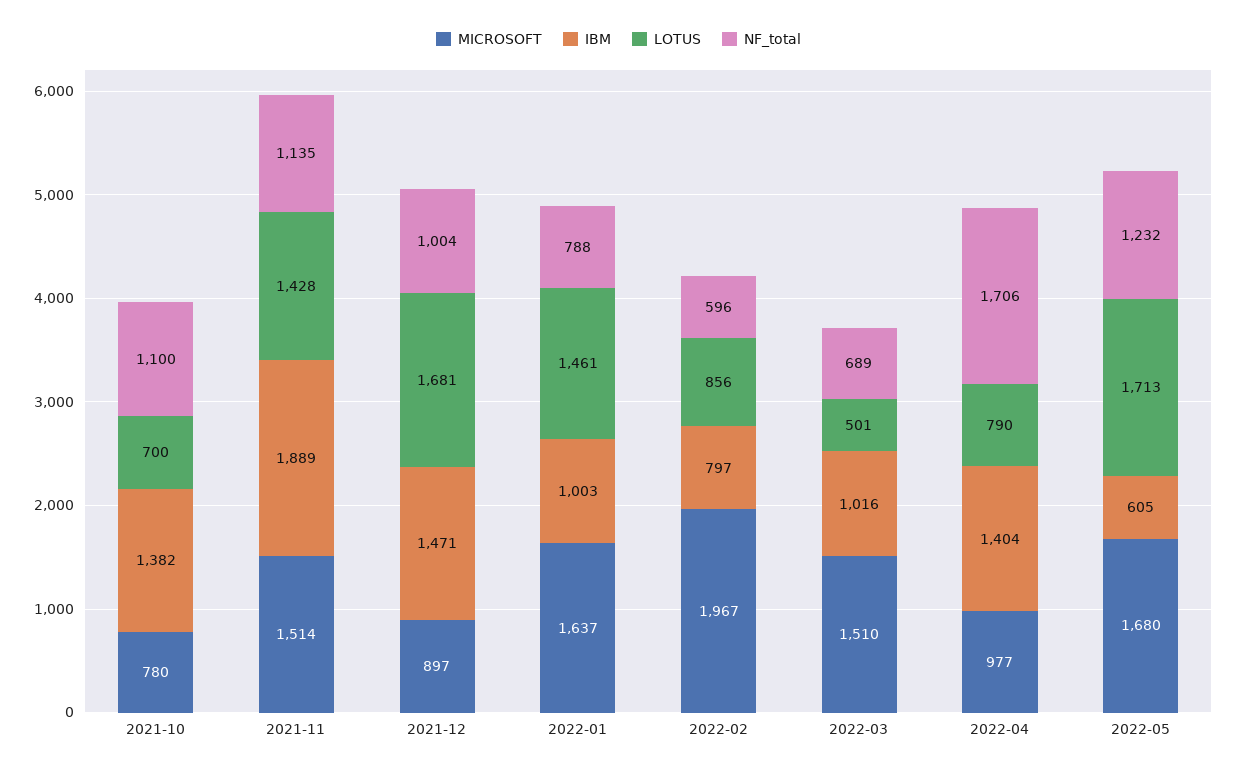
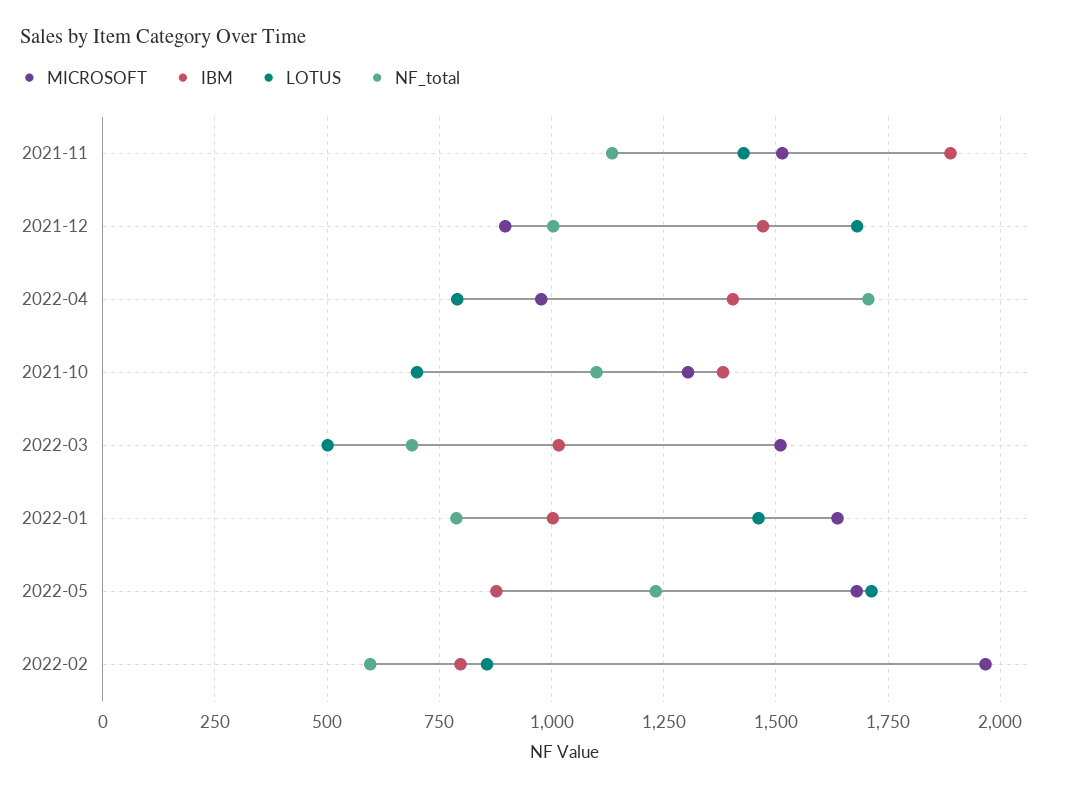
  {
    "MICROSOFT": {
-     "2021-10": 780,
+     "2021-10": 1300,
      "2021-11": 1514,
      "2021-12": 897,
      "2022-01": 1637,
      "2022-02": 1967,
      "2022-03": 1510,
      "2022-04": 977,
      "2022-05": 1680
    },
    "IBM": {
      "2021-10": 1382,
      "2021-11": 1889,
      "2021-12": 1471,
      "2022-01": 1003,
      "2022-02": 797,
      "2022-03": 1016,
      "2022-04": 1404,
-     "2022-05": 605
+     "2022-05": 875
    },
    "LOTUS": {
      "2021-10": 700,
      "2021-11": 1428,
      "2021-12": 1681,
      "2022-01": 1461,
      "2022-02": 856,
      "2022-03": 501,
      "2022-04": 790,
      "2022-05": 1713
    },
    "NF_total": {
      "2021-10": 1100,
      "2021-11": 1135,
      "2021-12": 1004,
      "2022-01": 788,
      "2022-02": 596,
      "2022-03": 689,
      "2022-04": 1706,
      "2022-05": 1232
    }
  }

